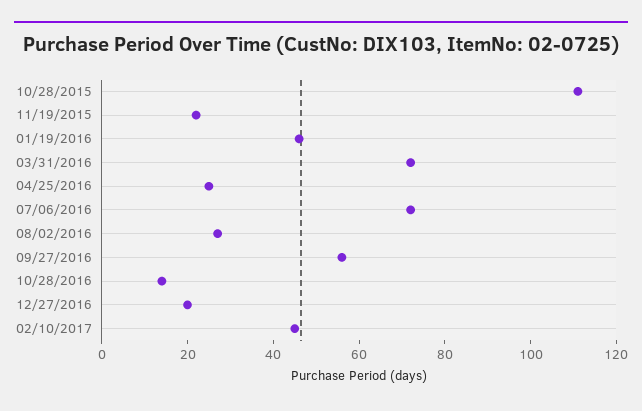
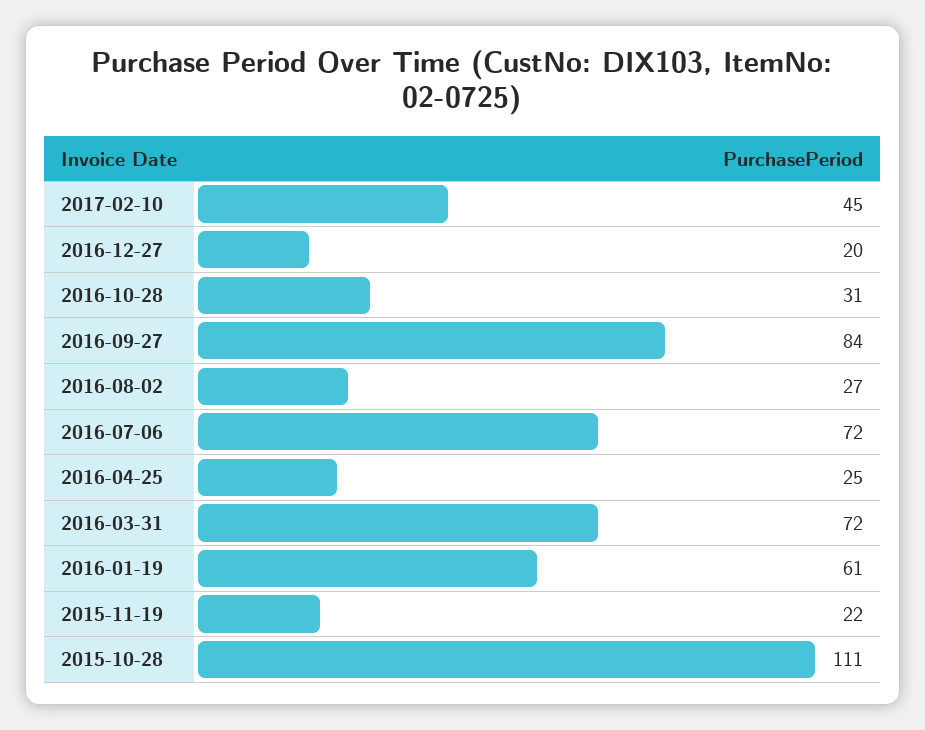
  {
    "10/28/2015": 111,
    "11/19/2015": 22,
-   "01/19/2016": 45,
+   "01/19/2016": 61,
    "03/31/2016": 72,
    "04/25/2016": 25,
    "07/06/2016": 72,
    "08/02/2016": 27,
-   "09/27/2016": 55,
+   "09/27/2016": 84,
-   "10/28/2016": 15,
+   "10/28/2016": 31,
    "12/27/2016": 20,
    "02/10/2017": 45
  }

